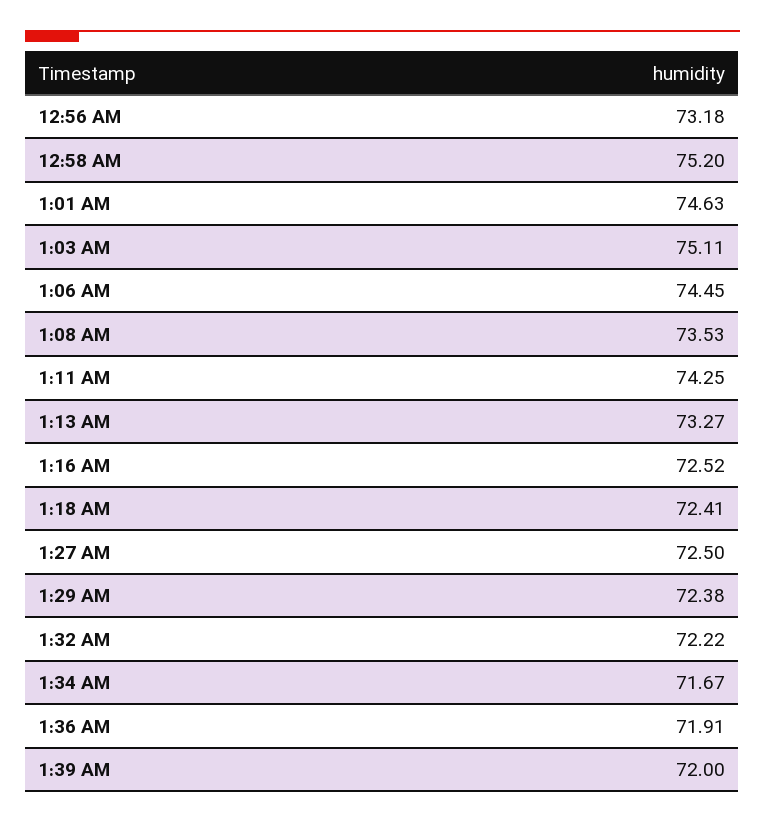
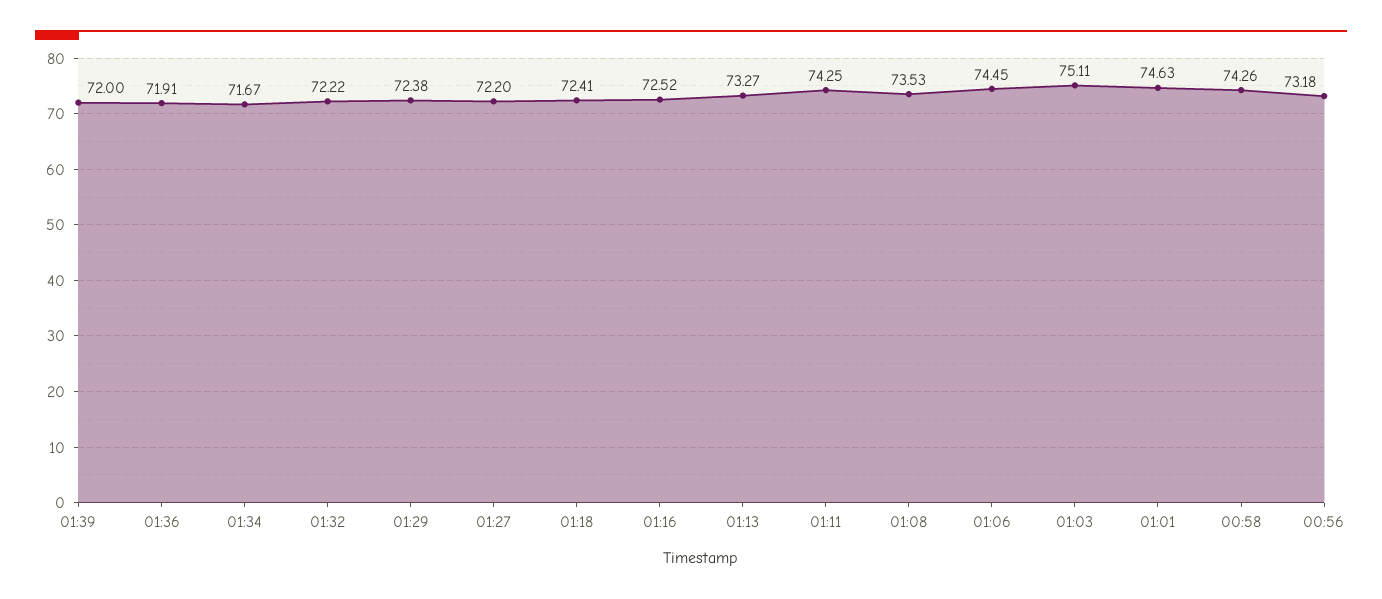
  {
    "12:56 AM": 73.18,
-   "12:58 AM": 75.2,
+   "12:58 AM": 74.26,
    "1:01 AM": 74.63,
    "1:03 AM": 75.11,
    "1:06 AM": 74.45,
    "1:08 AM": 73.53,
    "1:11 AM": 74.25,
    "1:13 AM": 73.27,
    "1:16 AM": 72.52,
    "1:18 AM": 72.41,
-   "1:27 AM": 72.5,
+   "1:27 AM": 72.2,
    "1:29 AM": 72.38,
    "1:32 AM": 72.22,
    "1:34 AM": 71.67,
    "1:36 AM": 71.91,
    "1:39 AM": 72
  }

